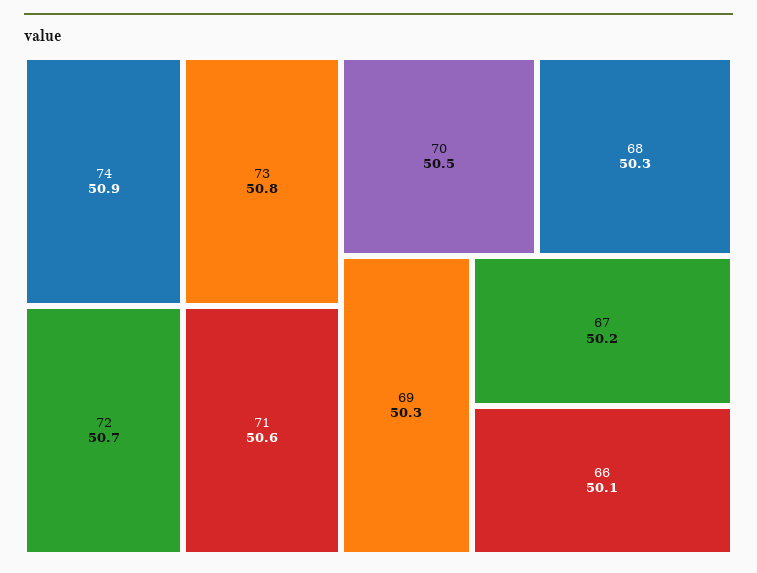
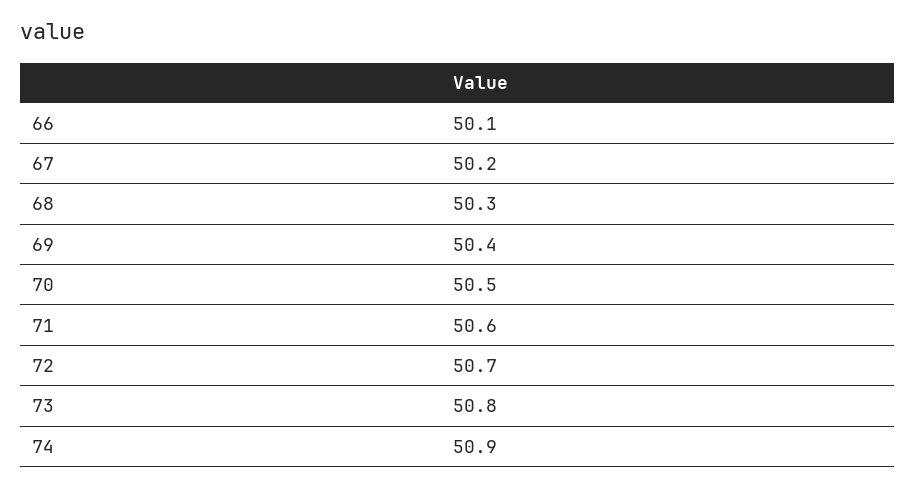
  {
    "74": 50.9,
    "73": 50.8,
    "72": 50.7,
    "71": 50.6,
    "70": 50.5,
    "68": 50.3,
-   "69": 50.3,
+   "69": 50.4,
    "67": 50.2,
    "66": 50.1
  }

